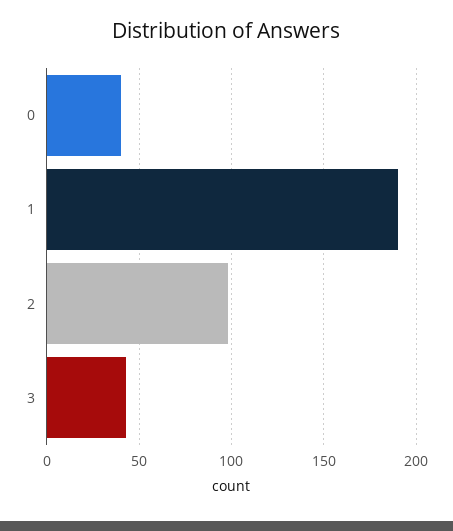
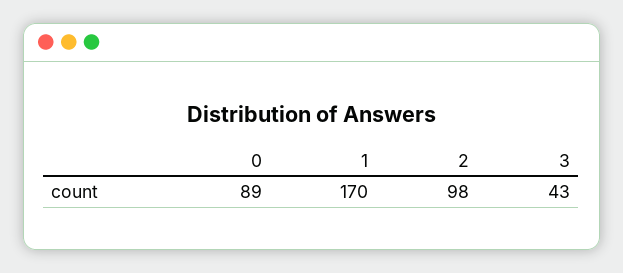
  {
-   "0": 40,
+   "0": 89,
-   "1": 190,
+   "1": 170,
    "2": 98,
    "3": 43
  }

